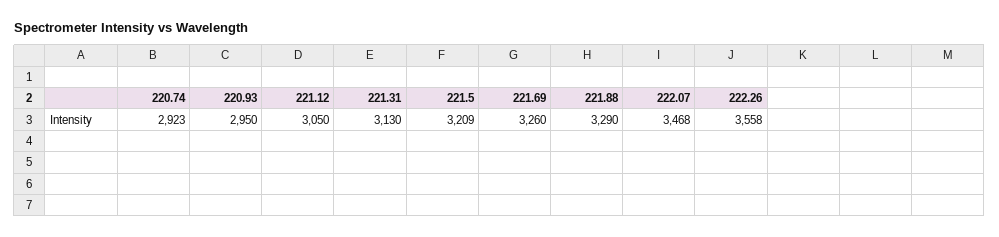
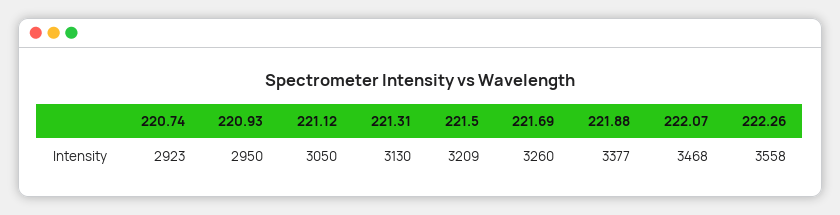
  {
    "220.74": 2923,
    "220.93": 2950,
    "221.12": 3050,
    "221.31": 3130,
    "221.5": 3209,
    "221.69": 3260,
-   "221.88": 3290,
+   "221.88": 3377,
    "222.07": 3468,
    "222.26": 3558
  }

